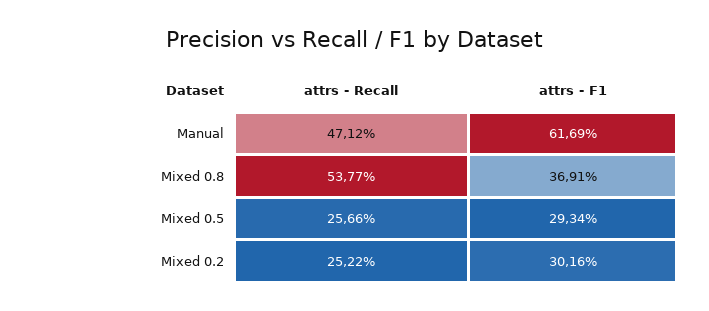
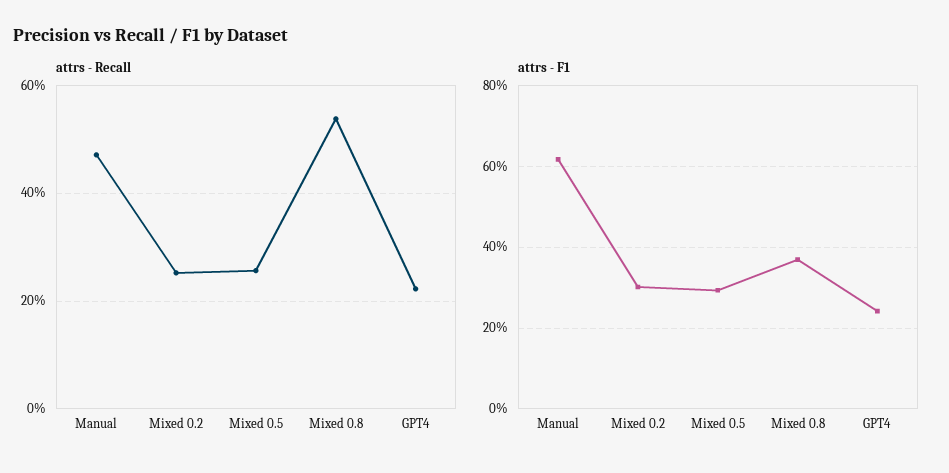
  {
    "attrs - Recall": {
      "Manual": 47.12,
      "Mixed 0.8": 53.77,
      "Mixed 0.5": 25.66,
-     "Mixed 0.2": 25.22
+     "Mixed 0.2": 25.22,
+     "GPT4": 22
    },
    "attrs - F1": {
      "Manual": 61.69,
      "Mixed 0.8": 36.91,
      "Mixed 0.5": 29.34,
-     "Mixed 0.2": 30.16
+     "Mixed 0.2": 30.16,
+     "GPT4": 24
    }
  }

